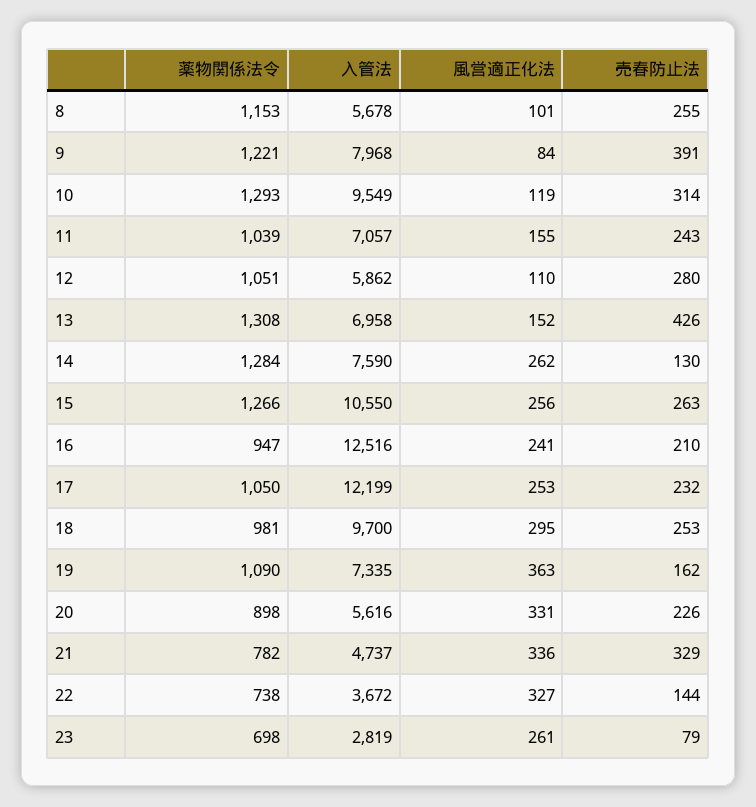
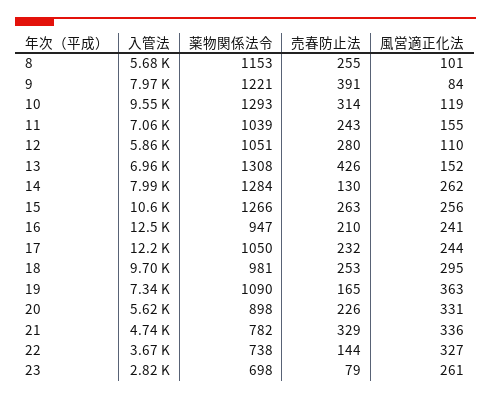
  {
    "薬物関係法令": {
      "8": 1153,
      "9": 1221,
      "10": 1293,
      "11": 1039,
      "12": 1051,
      "13": 1308,
      "14": 1284,
      "15": 1266,
      "16": 947,
      "17": 1050,
      "18": 981,
      "19": 1090,
      "20": 898,
      "21": 782,
      "22": 738,
      "23": 698
    },
    "入管法": {
      "8": 5678,
      "9": 7968,
      "10": 9549,
      "11": 7057,
      "12": 5862,
      "13": 6958,
-     "14": 7590,
+     "14": 7990,
      "15": 10550,
      "16": 12516,
      "17": 12199,
      "18": 9700,
      "19": 7335,
      "20": 5616,
      "21": 4737,
      "22": 3672,
      "23": 2819
    },
    "風営適正化法": {
      "8": 101,
      "9": 84,
      "10": 119,
      "11": 155,
      "12": 110,
      "13": 152,
      "14": 262,
      "15": 256,
      "16": 241,
-     "17": 253,
+     "17": 244,
      "18": 295,
      "19": 363,
      "20": 331,
      "21": 336,
      "22": 327,
      "23": 261
    },
    "売春防止法": {
      "8": 255,
      "9": 391,
      "10": 314,
      "11": 243,
      "12": 280,
      "13": 426,
      "14": 130,
      "15": 263,
      "16": 210,
      "17": 232,
      "18": 253,
-     "19": 162,
+     "19": 165,
      "20": 226,
      "21": 329,
      "22": 144,
      "23": 79
    }
  }

